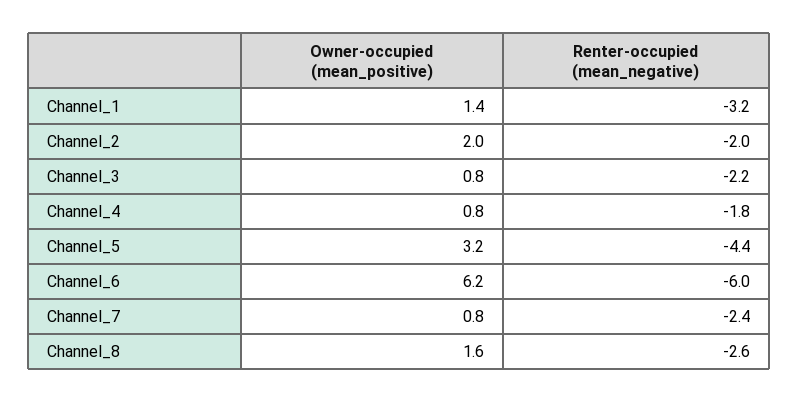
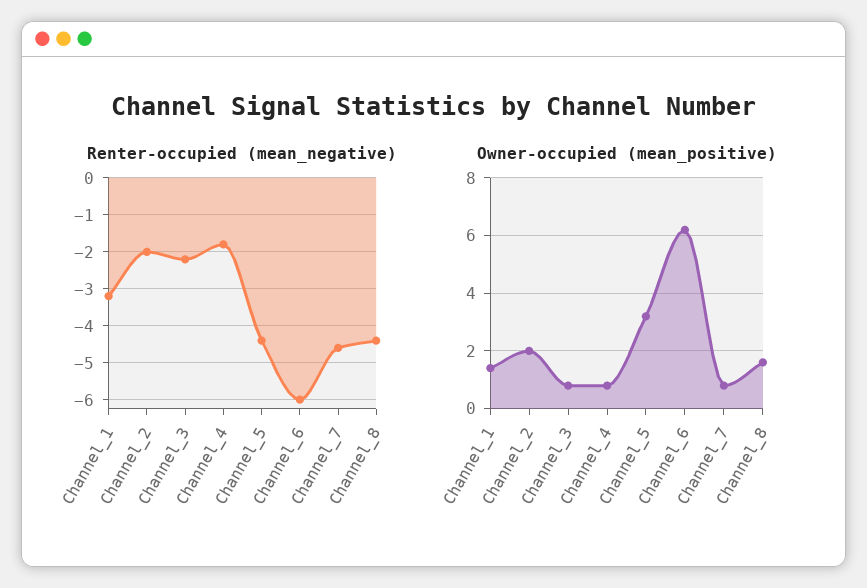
  {
    "Owner-occupied (mean_positive)": {
      "Channel_1": 1.4,
      "Channel_2": 2,
      "Channel_3": 0.8,
      "Channel_4": 0.8,
      "Channel_5": 3.2,
      "Channel_6": 6.2,
      "Channel_7": 0.8,
      "Channel_8": 1.6
    },
    "Renter-occupied (mean_negative)": {
      "Channel_1": -3.2,
      "Channel_2": -2,
      "Channel_3": -2.2,
      "Channel_4": -1.8,
      "Channel_5": -4.4,
      "Channel_6": -6,
-     "Channel_7": -2.4,
+     "Channel_7": -4.5,
-     "Channel_8": -2.6
+     "Channel_8": -4.5
    }
  }

